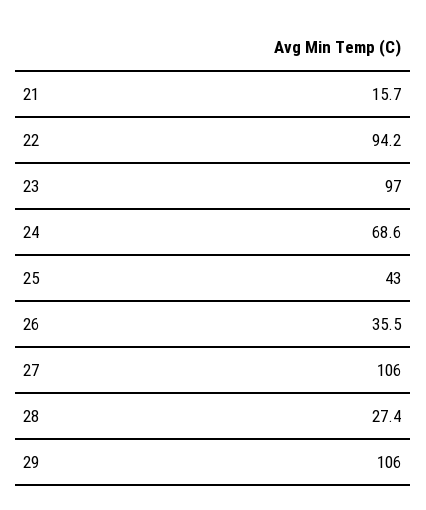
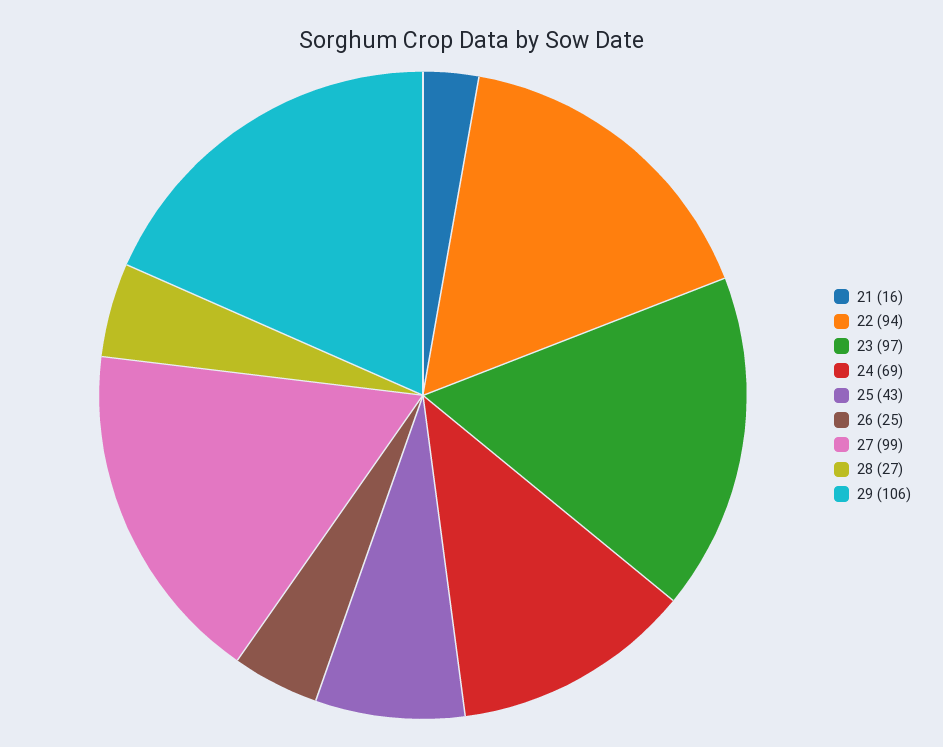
  {
    "21": 15.7,
    "22": 94.2,
    "23": 97,
    "24": 68.6,
    "25": 43,
-   "26": 35.5,
+   "26": 25,
-   "27": 106,
+   "27": 99,
    "28": 27.4,
    "29": 106
  }

